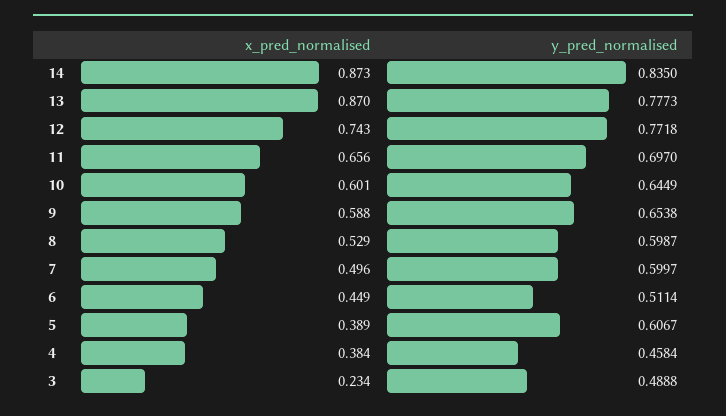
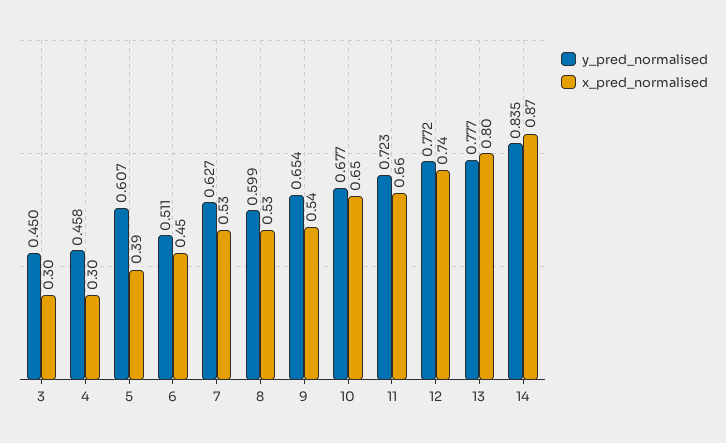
  {
    "x_pred_normalised": {
      "14": 0.873,
-     "13": 0.87,
+     "13": 0.8,
      "12": 0.743,
      "11": 0.656,
-     "10": 0.601,
+     "10": 0.65,
-     "9": 0.588,
+     "9": 0.54,
      "8": 0.529,
-     "7": 0.496,
+     "7": 0.53,
      "6": 0.449,
      "5": 0.389,
-     "4": 0.384,
+     "4": 0.3,
-     "3": 0.234
+     "3": 0.3
    },
    "y_pred_normalised": {
      "14": 0.835,
      "13": 0.7773,
      "12": 0.7718,
-     "11": 0.697,
+     "11": 0.723,
-     "10": 0.6449,
+     "10": 0.677,
      "9": 0.6538,
      "8": 0.5987,
-     "7": 0.5997,
+     "7": 0.627,
      "6": 0.5114,
      "5": 0.6067,
      "4": 0.4584,
-     "3": 0.4888
+     "3": 0.45
    }
  }

